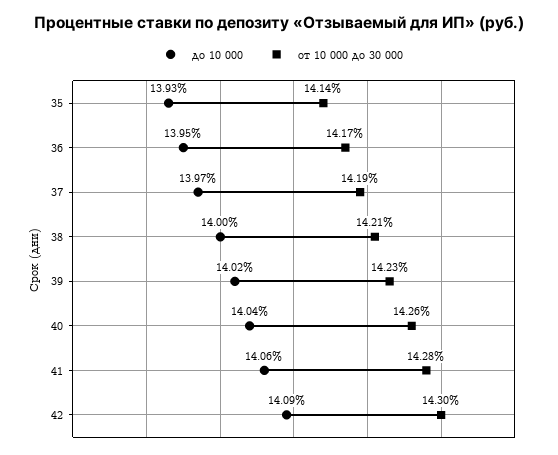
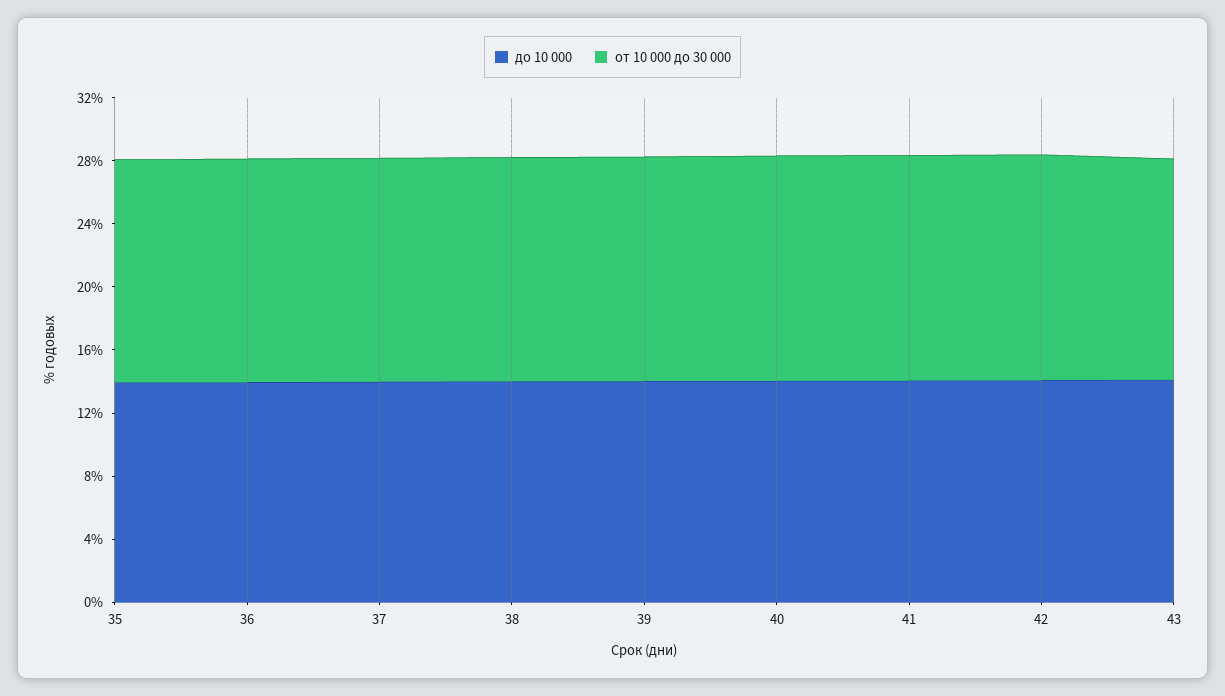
  {
    "до 10 000": {
      "35": 13.93,
      "36": 13.95,
      "37": 13.97,
      "38": 14,
      "39": 14.02,
      "40": 14.04,
      "41": 14.06,
-     "42": 14.09
+     "42": 14.09,
+     "43": 14
    },
    "от 10 000 до 30 000": {
      "35": 14.14,
      "36": 14.17,
      "37": 14.19,
      "38": 14.21,
      "39": 14.23,
      "40": 14.26,
      "41": 14.28,
-     "42": 14.3
+     "42": 14.3,
+     "43": 14
    }
  }

